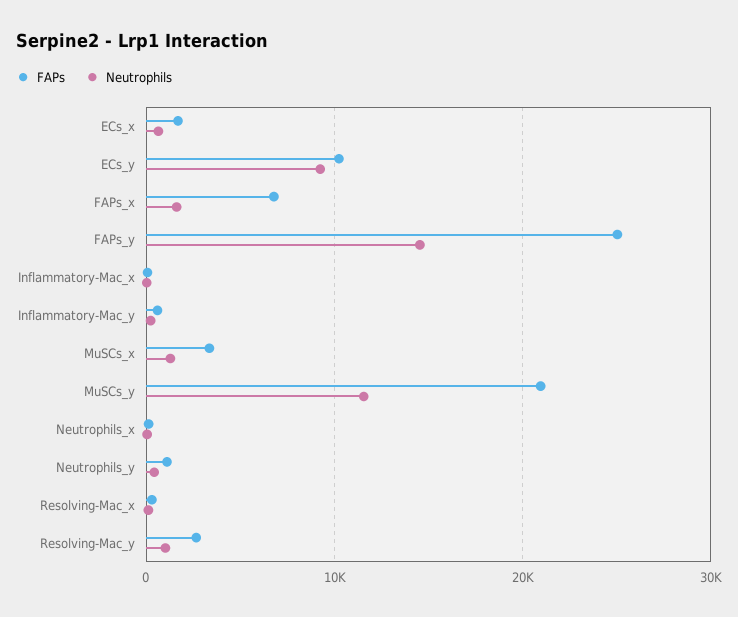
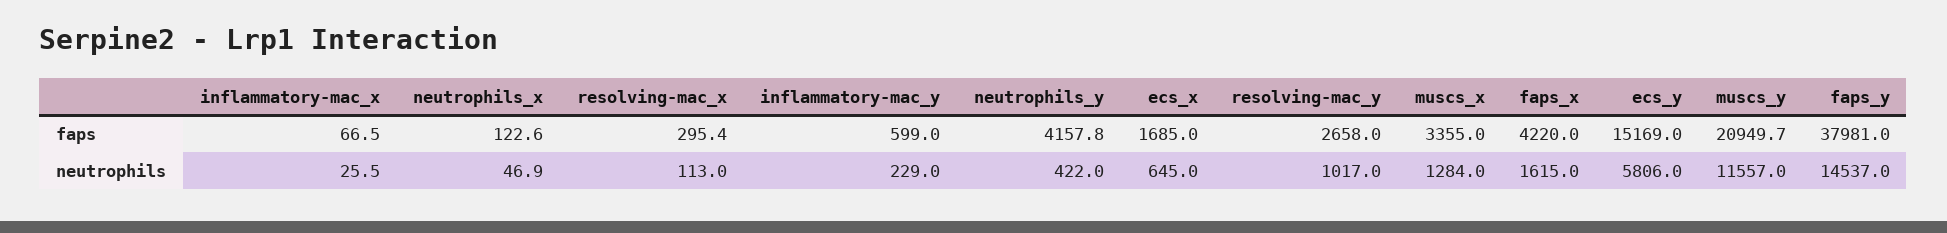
  {
    "FAPs": {
      "ECs_x": 1685,
-     "ECs_y": 10000,
+     "ECs_y": 15169,
-     "FAPs_x": 7000,
+     "FAPs_x": 4220,
-     "FAPs_y": 25000,
+     "FAPs_y": 37981,
      "Inflammatory-Mac_x": 66.5,
      "Inflammatory-Mac_y": 599,
      "MuSCs_x": 3355,
      "MuSCs_y": 20949.7,
      "Neutrophils_x": 122.6,
-     "Neutrophils_y": 1000,
+     "Neutrophils_y": 4157.8,
      "Resolving-Mac_x": 295.4,
      "Resolving-Mac_y": 2658
    },
    "Neutrophils": {
      "ECs_x": 645,
-     "ECs_y": 9000,
+     "ECs_y": 5806,
      "FAPs_x": 1615,
      "FAPs_y": 14537,
      "Inflammatory-Mac_x": 25.5,
      "Inflammatory-Mac_y": 229,
      "MuSCs_x": 1284,
      "MuSCs_y": 11557,
      "Neutrophils_x": 46.9,
      "Neutrophils_y": 422,
      "Resolving-Mac_x": 113,
      "Resolving-Mac_y": 1017
    }
  }

